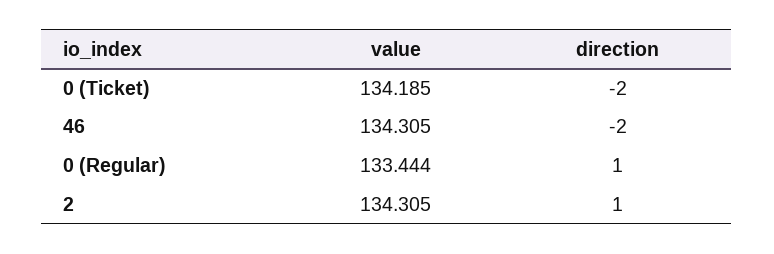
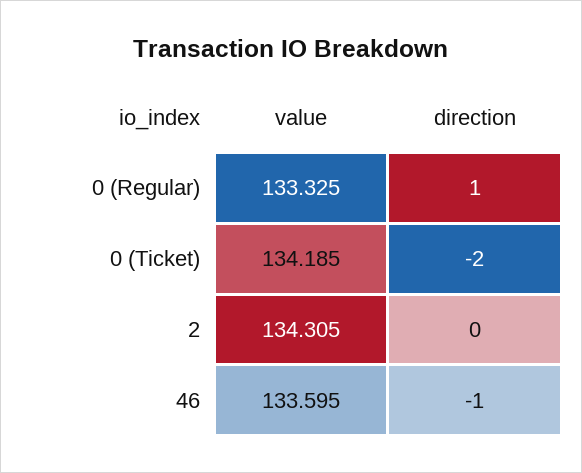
  {
    "value": {
      "0 (Ticket)": 134.185,
-     "46": 134.305,
+     "46": 133.595,
-     "0 (Regular)": 133.444,
+     "0 (Regular)": 133.325,
      "2": 134.305
    },
    "direction": {
      "0 (Ticket)": -2,
-     "46": -2,
+     "46": -1,
      "0 (Regular)": 1,
-     "2": 1
+     "2": 0
    }
  }

